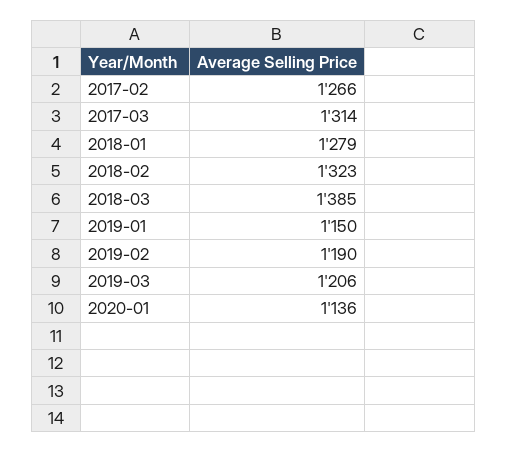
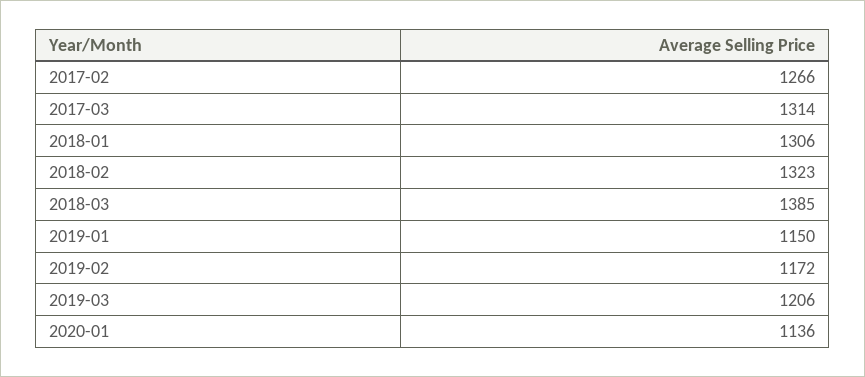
  {
    "2017-02": 1266,
    "2017-03": 1314,
-   "2018-01": 1279,
+   "2018-01": 1306,
    "2018-02": 1323,
    "2018-03": 1385,
    "2019-01": 1150,
-   "2019-02": 1190,
+   "2019-02": 1172,
    "2019-03": 1206,
    "2020-01": 1136
  }

